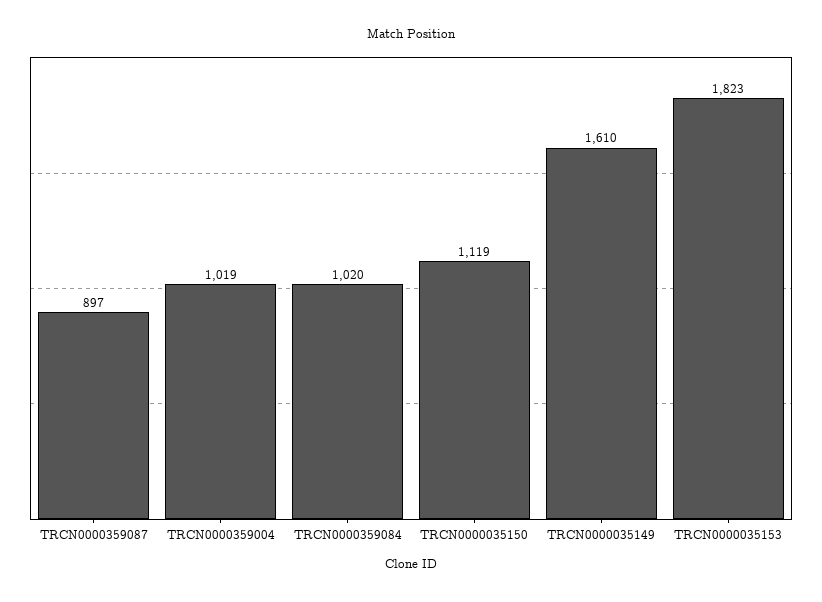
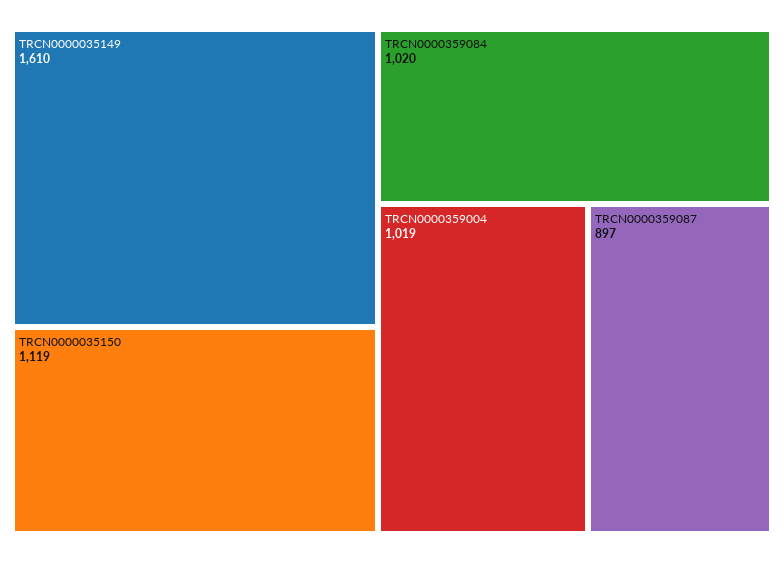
  {
    "TRCN0000359087": 897,
    "TRCN0000359004": 1019,
    "TRCN0000359084": 1020,
    "TRCN0000035150": 1119,
-   "TRCN0000035149": 1610,
+   "TRCN0000035149": 1610
-   "TRCN0000035153": 1823
  }

